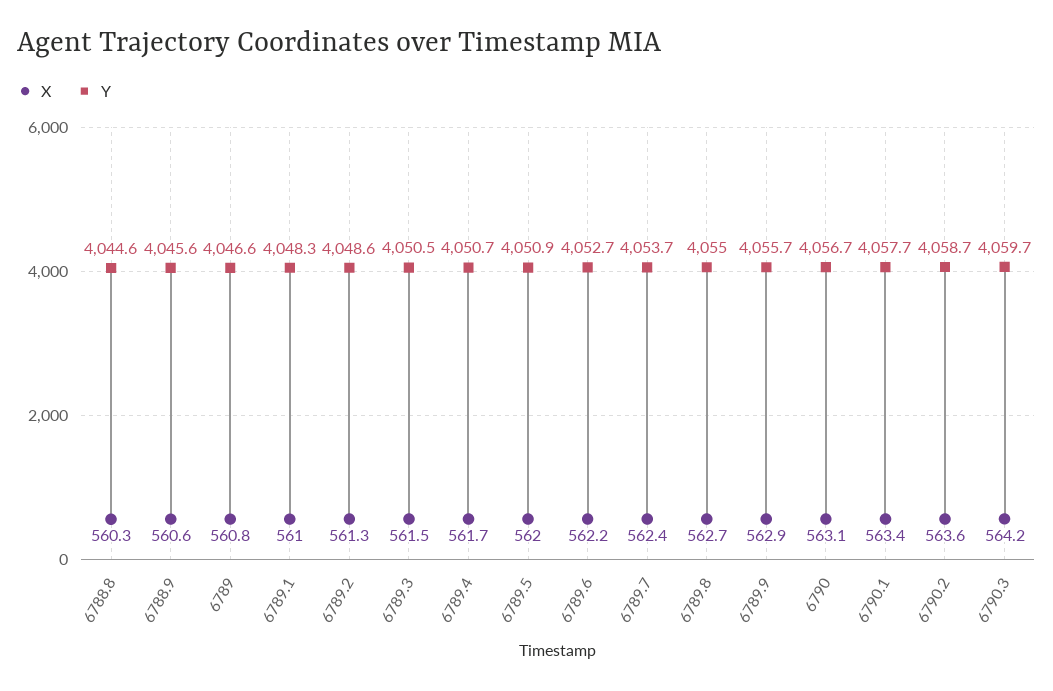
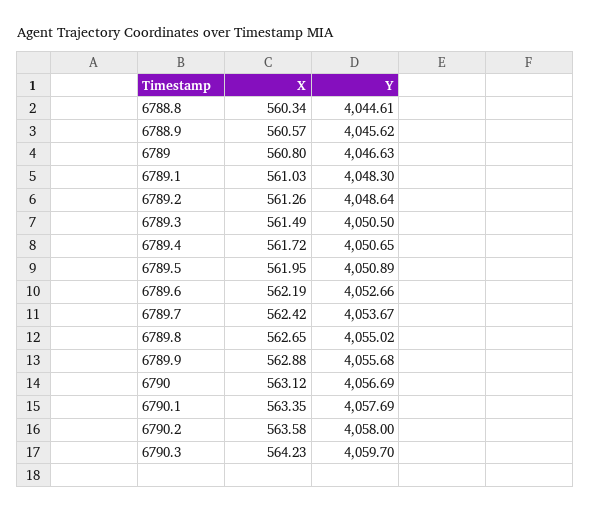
  {
    "X": {
      "6788.8": 560.34,
      "6788.9": 560.57,
      "6789": 560.8,
      "6789.1": 561.03,
      "6789.2": 561.26,
      "6789.3": 561.49,
      "6789.4": 561.72,
      "6789.5": 561.95,
      "6789.6": 562.19,
      "6789.7": 562.42,
      "6789.8": 562.65,
      "6789.9": 562.88,
      "6790": 563.12,
      "6790.1": 563.35,
      "6790.2": 563.58,
      "6790.3": 564.23
    },
    "Y": {
      "6788.8": 4044.61,
      "6788.9": 4045.62,
      "6789": 4046.63,
      "6789.1": 4048.3,
      "6789.2": 4048.64,
      "6789.3": 4050.5,
      "6789.4": 4050.65,
      "6789.5": 4050.89,
      "6789.6": 4052.66,
      "6789.7": 4053.67,
      "6789.8": 4055.02,
      "6789.9": 4055.68,
      "6790": 4056.69,
      "6790.1": 4057.69,
-     "6790.2": 4058.7,
+     "6790.2": 4058,
      "6790.3": 4059.7
    }
  }

